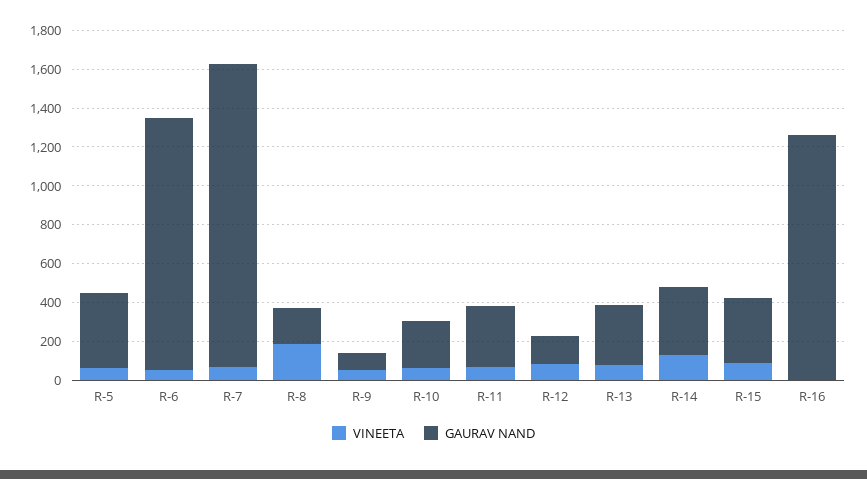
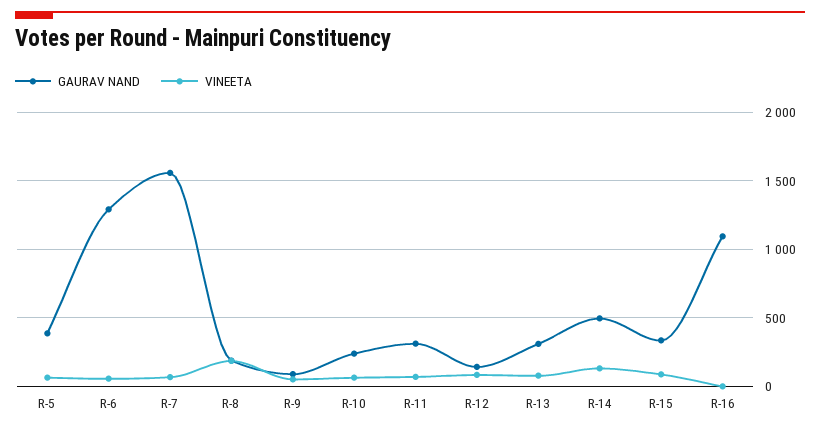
  {
    "VINEETA": {
      "R-5": 50,
      "R-6": 50,
      "R-7": 50,
      "R-8": 200,
      "R-9": 50,
      "R-10": 50,
      "R-11": 50,
      "R-12": 100,
      "R-13": 100,
      "R-14": 150,
      "R-15": 100,
      "R-16": 0
    },
    "GAURAV NAND": {
      "R-5": 400,
      "R-6": 1300,
      "R-7": 1550,
      "R-8": 200,
      "R-9": 100,
      "R-10": 250,
      "R-11": 300,
      "R-12": 150,
      "R-13": 300,
-     "R-14": 350,
+     "R-14": 500,
      "R-15": 350,
-     "R-16": 1250
+     "R-16": 1100
    }
  }

